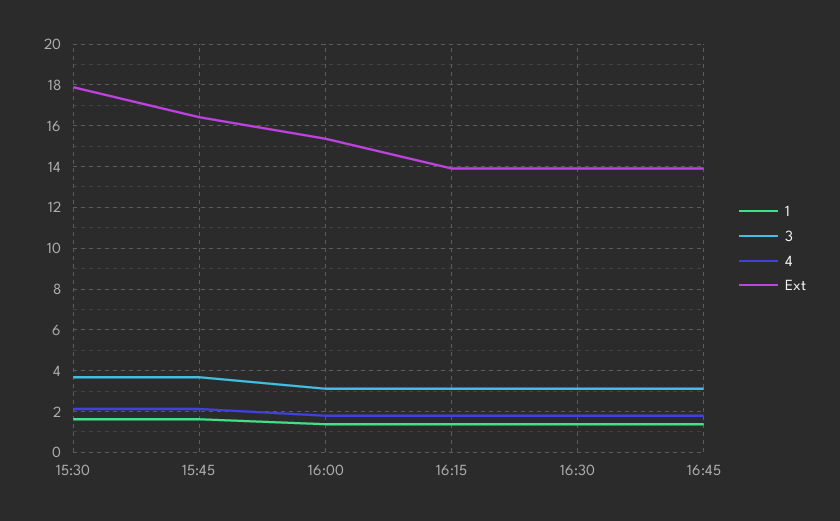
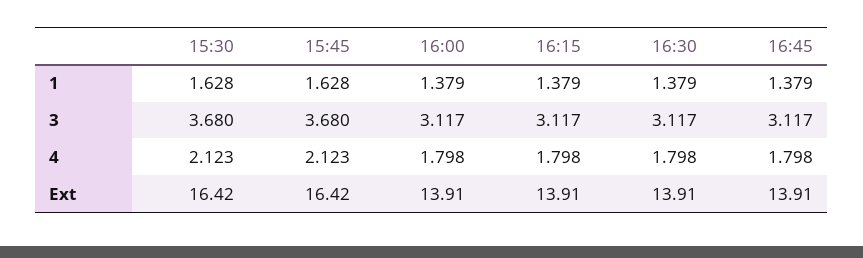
  {
    "1": {
      "15:30": 1.628,
      "15:45": 1.628,
      "16:00": 1.379,
      "16:15": 1.379,
      "16:30": 1.379,
      "16:45": 1.379
    },
    "3": {
      "15:30": 3.68,
      "15:45": 3.68,
      "16:00": 3.117,
      "16:15": 3.117,
      "16:30": 3.117,
      "16:45": 3.117
    },
    "4": {
      "15:30": 2.123,
      "15:45": 2.123,
      "16:00": 1.798,
      "16:15": 1.798,
      "16:30": 1.798,
      "16:45": 1.798
    },
    "Ext": {
-     "15:30": 18,
+     "15:30": 16.42,
      "15:45": 16.42,
-     "16:00": 15.5,
+     "16:00": 13.91,
      "16:15": 13.91,
      "16:30": 13.91,
      "16:45": 13.91
    }
  }

